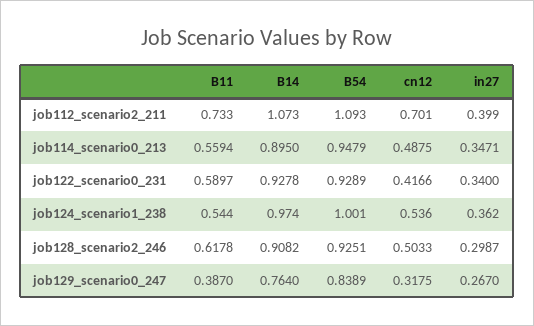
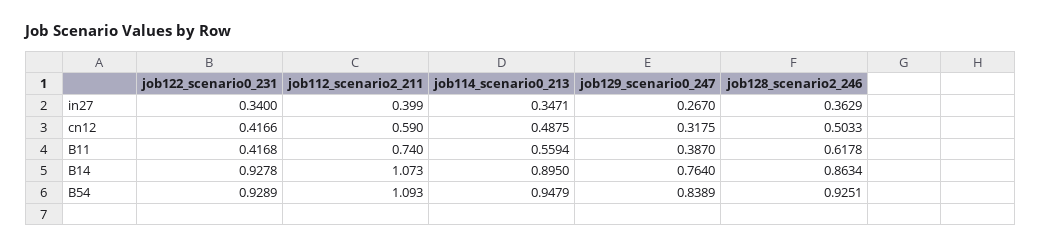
  {
    "B11": {
-     "job112_scenario2_211": 0.733,
+     "job112_scenario2_211": 0.74,
      "job114_scenario0_213": 0.5594,
-     "job122_scenario0_231": 0.5897,
+     "job122_scenario0_231": 0.4168,
-     "job124_scenario1_238": 0.544,
      "job128_scenario2_246": 0.6178,
      "job129_scenario0_247": 0.387
    },
    "B14": {
      "job112_scenario2_211": 1.073,
      "job114_scenario0_213": 0.895,
      "job122_scenario0_231": 0.9278,
-     "job124_scenario1_238": 0.974,
-     "job128_scenario2_246": 0.9082,
+     "job128_scenario2_246": 0.8634,
      "job129_scenario0_247": 0.764
    },
    "B54": {
      "job112_scenario2_211": 1.093,
      "job114_scenario0_213": 0.9479,
      "job122_scenario0_231": 0.9289,
-     "job124_scenario1_238": 1.001,
      "job128_scenario2_246": 0.9251,
      "job129_scenario0_247": 0.8389
    },
    "cn12": {
-     "job112_scenario2_211": 0.701,
+     "job112_scenario2_211": 0.59,
      "job114_scenario0_213": 0.4875,
      "job122_scenario0_231": 0.4166,
-     "job124_scenario1_238": 0.536,
      "job128_scenario2_246": 0.5033,
      "job129_scenario0_247": 0.3175
    },
    "in27": {
      "job112_scenario2_211": 0.399,
      "job114_scenario0_213": 0.3471,
      "job122_scenario0_231": 0.34,
-     "job124_scenario1_238": 0.362,
-     "job128_scenario2_246": 0.2987,
+     "job128_scenario2_246": 0.3629,
      "job129_scenario0_247": 0.267
    }
  }

